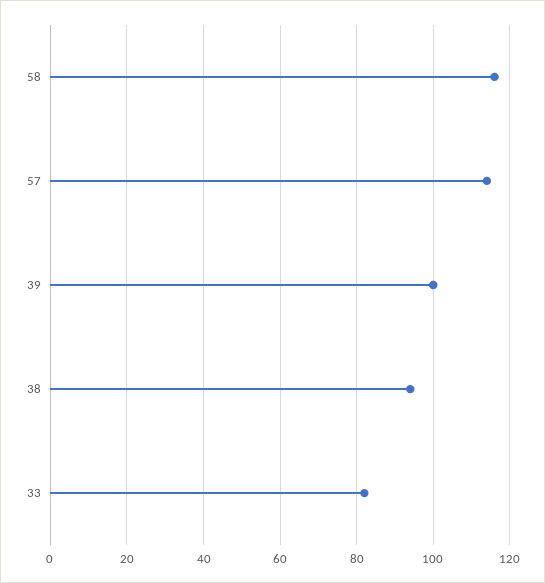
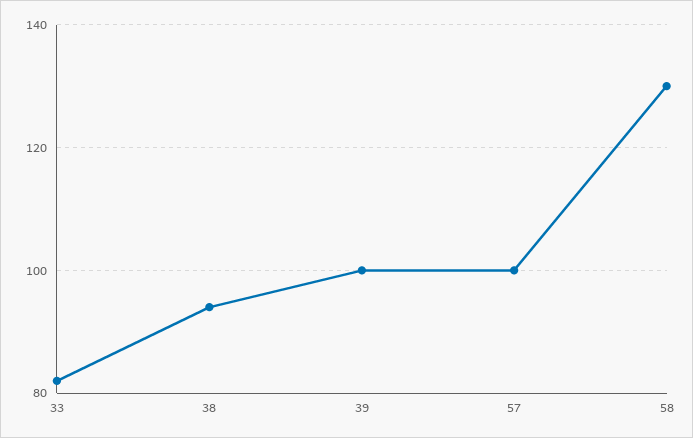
  {
-   "58": 115,
+   "58": 130,
-   "57": 115,
+   "57": 100,
    "39": 100,
    "38": 95,
    "33": 80
  }

